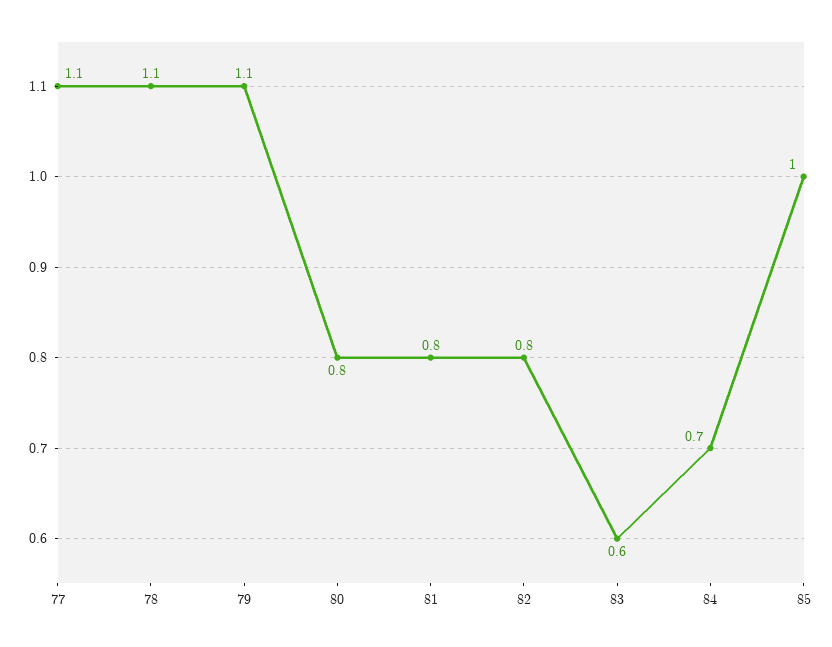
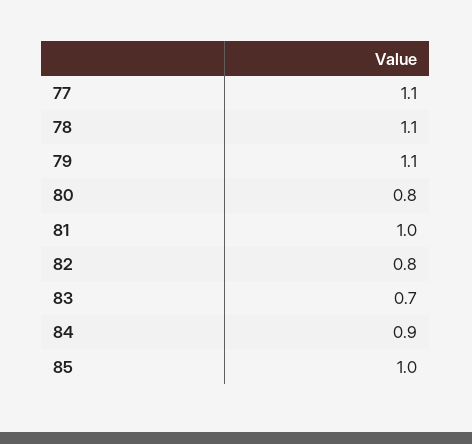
  {
    "77": 1.1,
    "78": 1.1,
    "79": 1.1,
    "80": 0.8,
-   "81": 0.8,
+   "81": 1,
    "82": 0.8,
-   "83": 0.6,
+   "83": 0.7,
-   "84": 0.7,
+   "84": 0.9,
    "85": 1
  }

